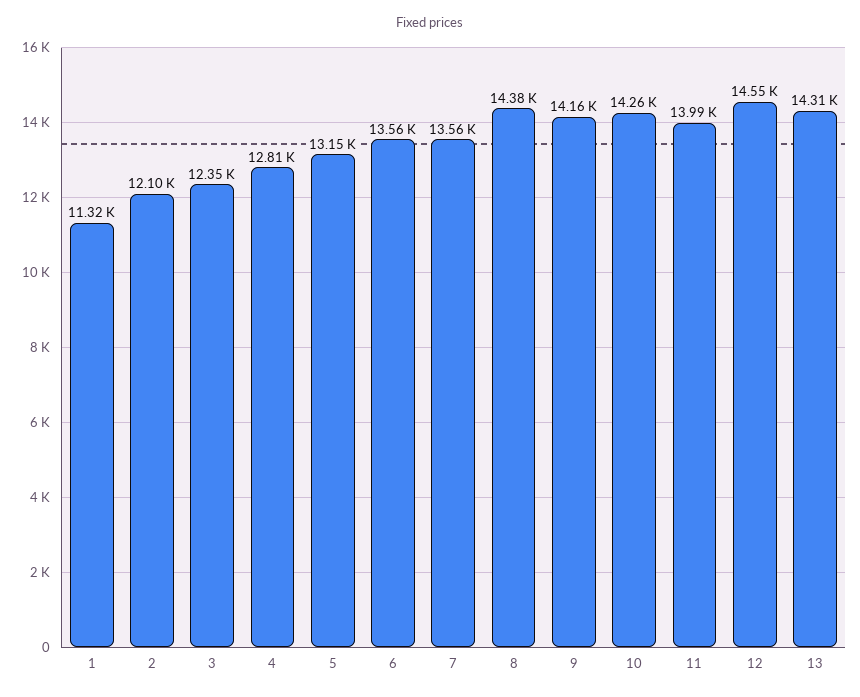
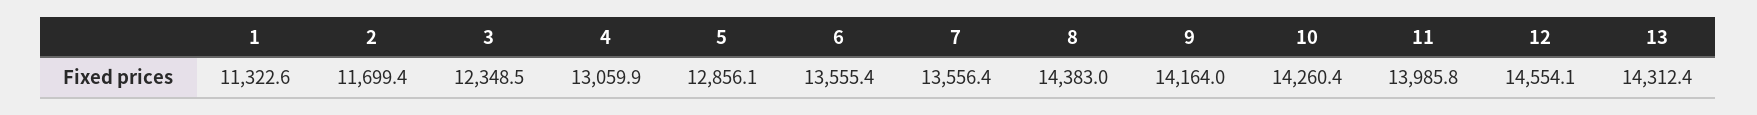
  {
    "1": 11322.6,
-   "2": 12100,
+   "2": 11699.4,
    "3": 12348.5,
-   "4": 12810,
+   "4": 13059.9,
-   "5": 13150,
+   "5": 12856.1,
    "6": 13555.4,
    "7": 13556.4,
    "8": 14383,
    "9": 14164,
    "10": 14260.4,
    "11": 13985.8,
    "12": 14554.1,
    "13": 14312.4
  }

